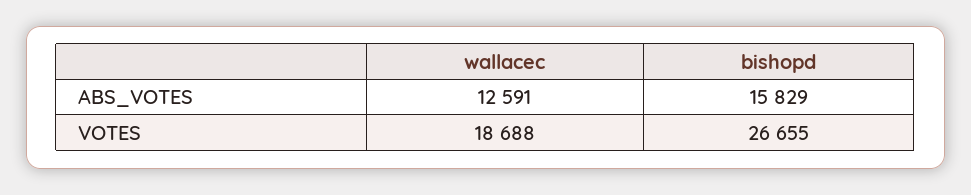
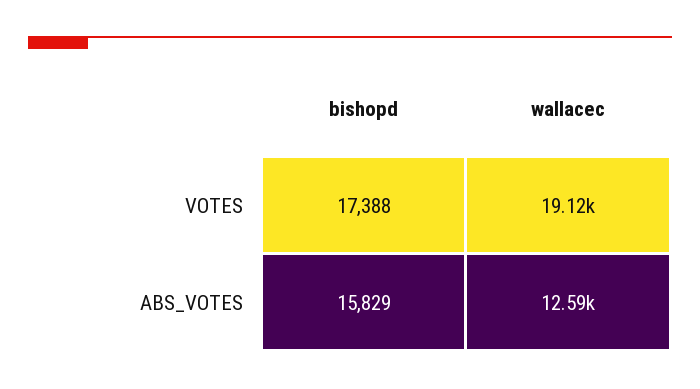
  {
    "wallacec": {
      "ABS_VOTES": 12591,
-     "VOTES": 18688
+     "VOTES": 19120
    },
    "bishopd": {
      "ABS_VOTES": 15829,
-     "VOTES": 26655
+     "VOTES": 17388
    }
  }

